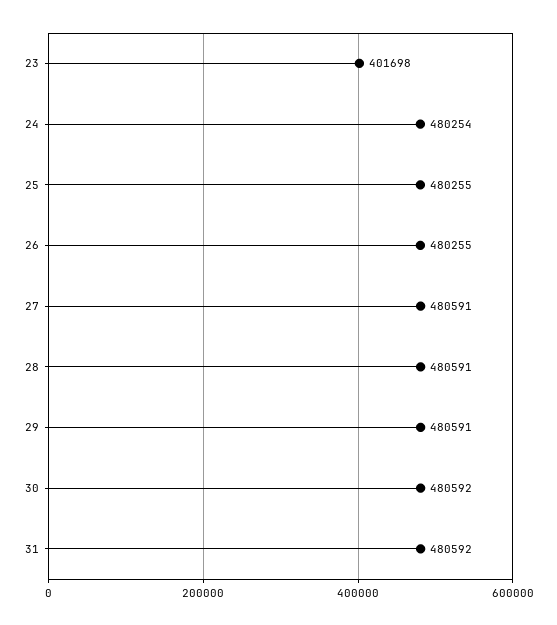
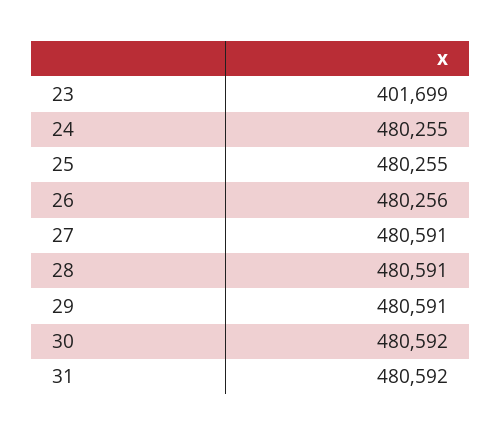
  {
-   "23": 401698,
+   "23": 401699,
-   "24": 480254,
+   "24": 480255,
    "25": 480255,
-   "26": 480255,
+   "26": 480256,
    "27": 480591,
    "28": 480591,
    "29": 480591,
    "30": 480592,
    "31": 480592
  }

